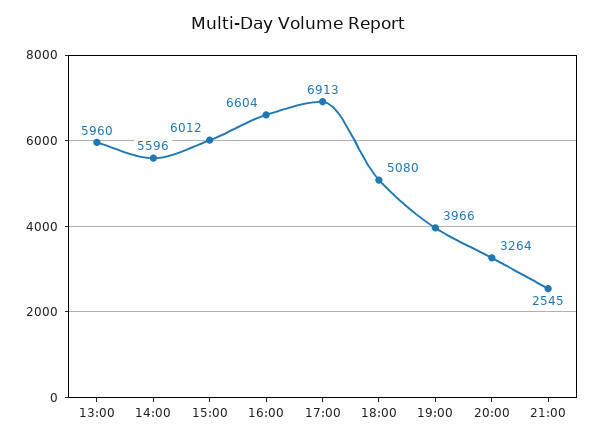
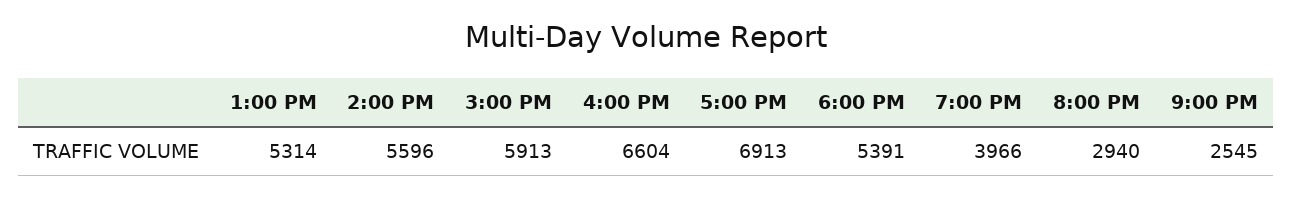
  {
-   "13:00": 5960,
+   "13:00": 5314,
    "14:00": 5596,
-   "15:00": 6012,
+   "15:00": 5913,
    "16:00": 6604,
    "17:00": 6913,
-   "18:00": 5080,
+   "18:00": 5391,
    "19:00": 3966,
-   "20:00": 3264,
+   "20:00": 2940,
    "21:00": 2545
  }

